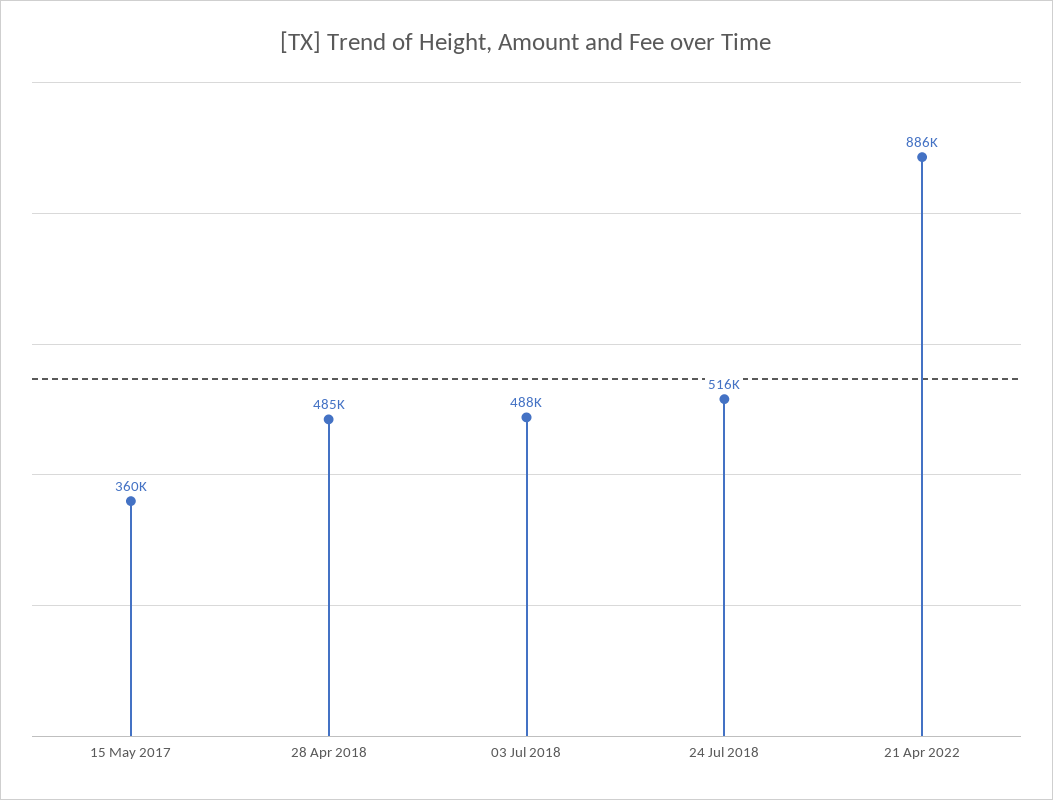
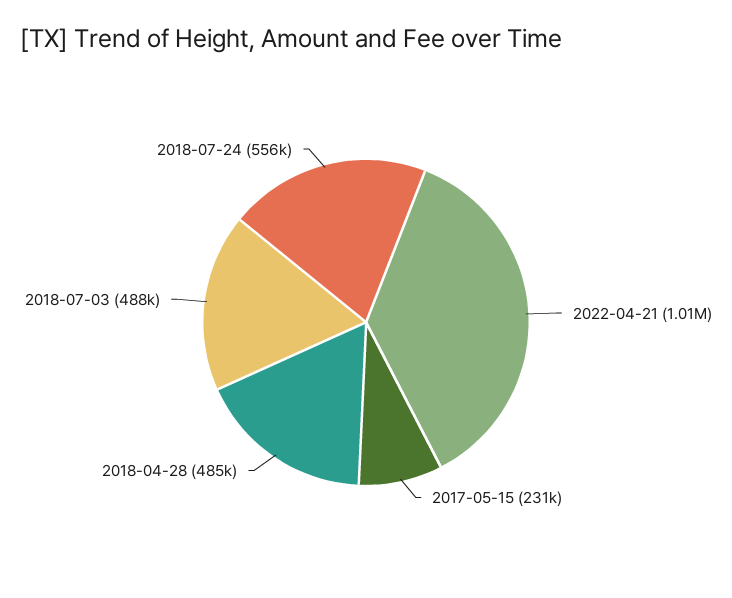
  {
-   "15 May 2017": 360000,
+   "15 May 2017": 231000,
    "28 Apr 2018": 485000,
    "03 Jul 2018": 488000,
-   "24 Jul 2018": 516000,
+   "24 Jul 2018": 556000,
-   "21 Apr 2022": 886000
+   "21 Apr 2022": 1010000
  }

